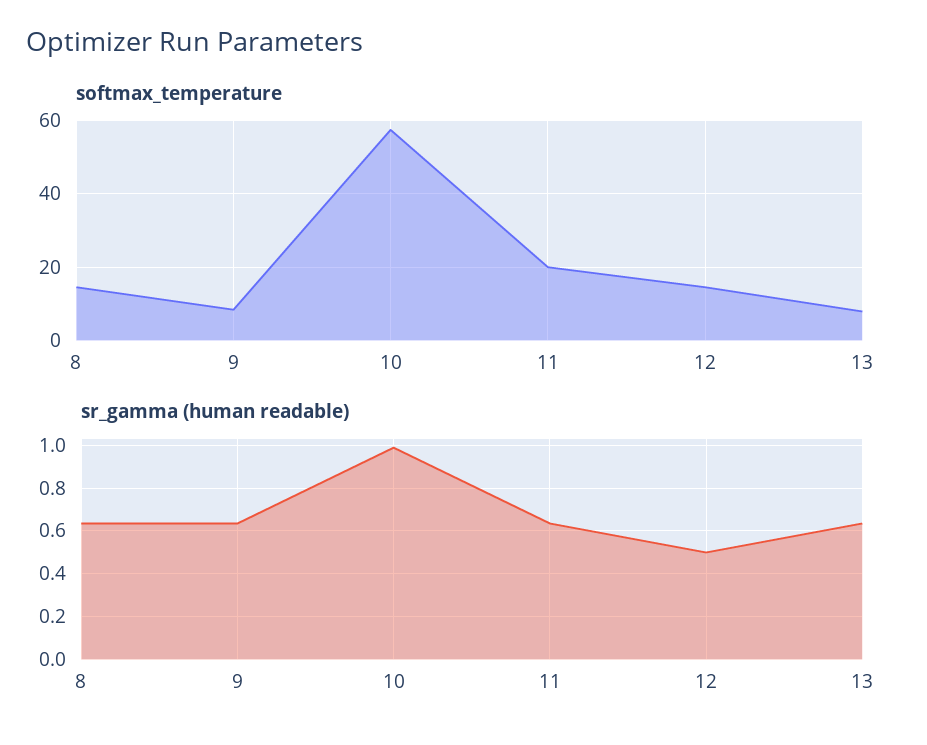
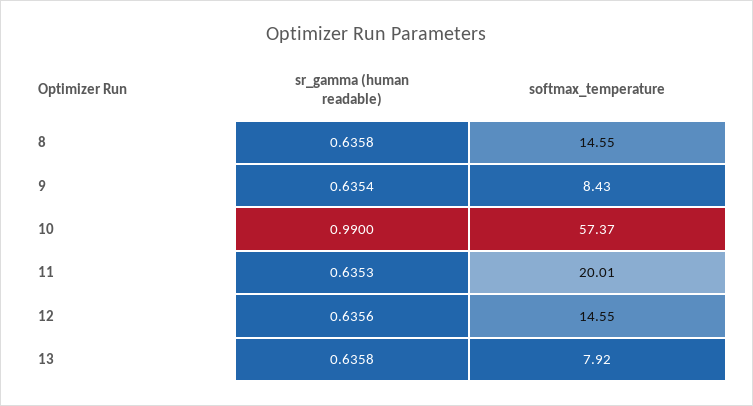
  {
    "softmax_temperature": {
      "8": 14.55,
      "9": 8.43,
      "10": 57.37,
      "11": 20.01,
      "12": 14.55,
      "13": 7.92
    },
    "sr_gamma (human readable)": {
      "8": 0.6358,
      "9": 0.6354,
      "10": 0.99,
      "11": 0.6353,
-     "12": 0.5,
+     "12": 0.6356,
      "13": 0.6358
    }
  }

